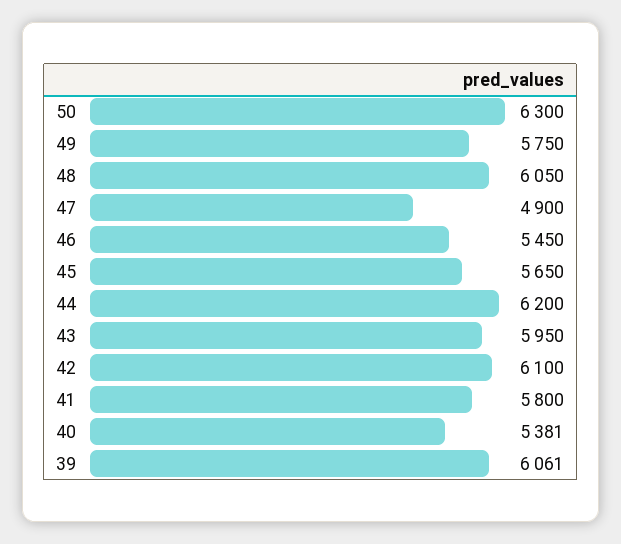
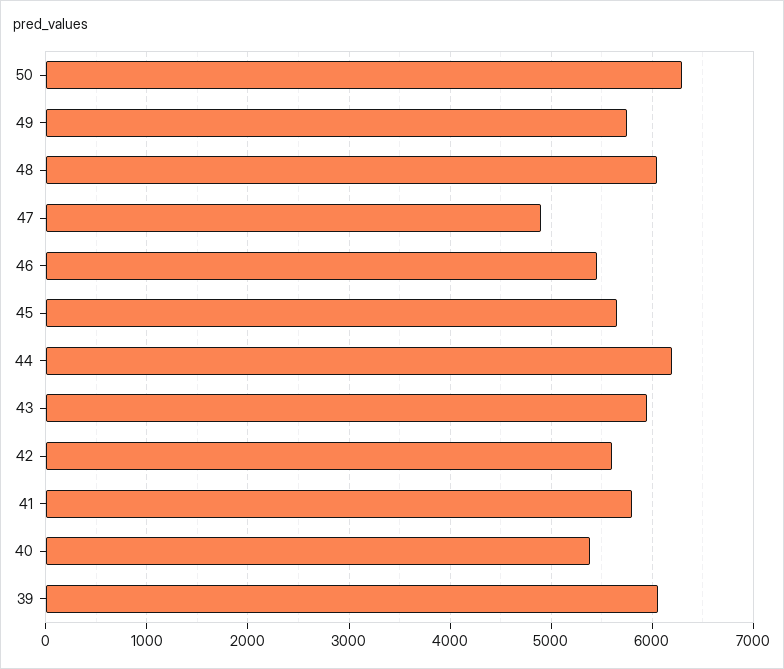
  {
    "50": 6300,
    "49": 5750,
    "48": 6050,
    "47": 4900,
    "46": 5450,
    "45": 5650,
    "44": 6200,
    "43": 5950,
-   "42": 6100,
+   "42": 5600,
    "41": 5800,
    "40": 5381,
    "39": 6061
  }

